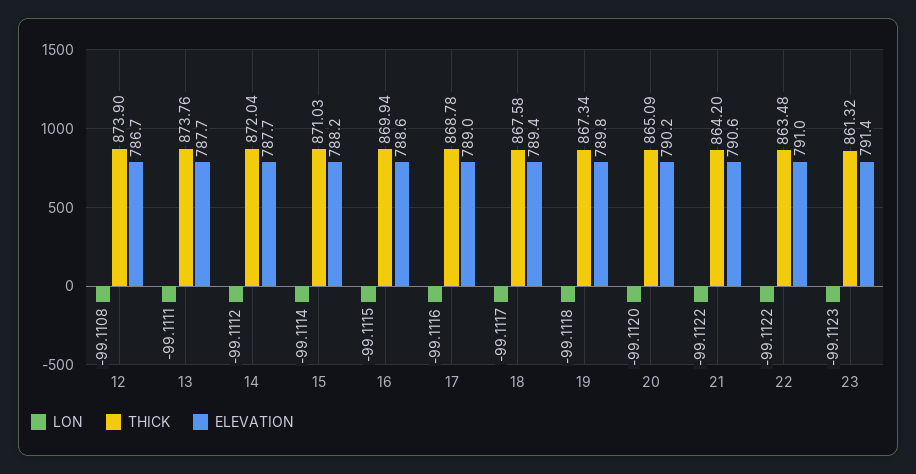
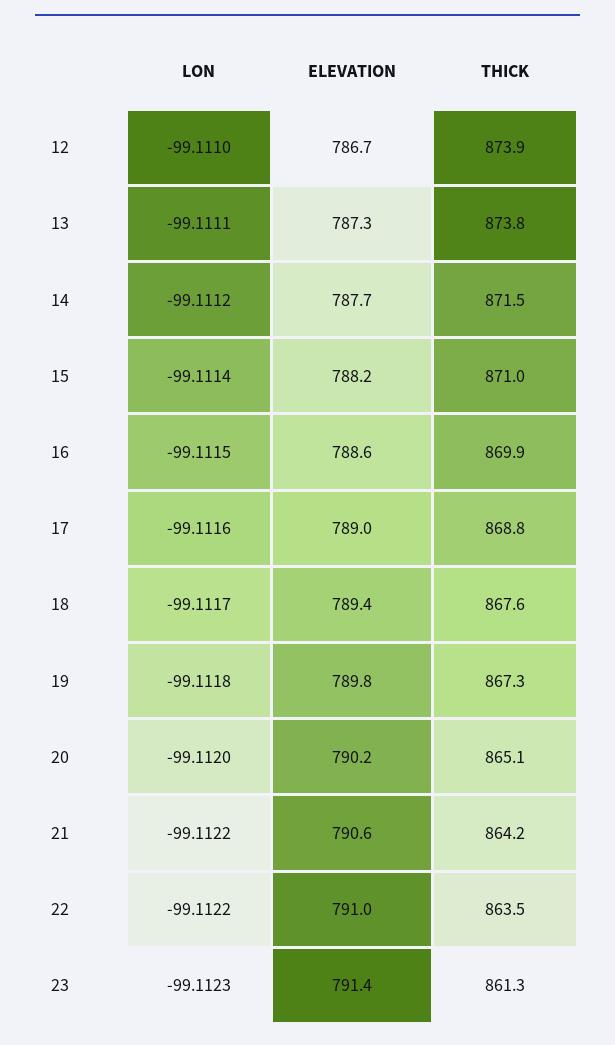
  {
    "LON": {
-     "12": -99.1108,
+     "12": -99.111,
      "13": -99.1111,
      "14": -99.1112,
      "15": -99.1114,
      "16": -99.1115,
      "17": -99.1116,
      "18": -99.1117,
      "19": -99.1118,
      "20": -99.112,
      "21": -99.1122,
      "22": -99.1122,
      "23": -99.1123
    },
    "THICK": {
      "12": 873.9,
      "13": 873.76,
-     "14": 872.04,
+     "14": 871.5,
      "15": 871.03,
      "16": 869.94,
      "17": 868.78,
      "18": 867.58,
      "19": 867.34,
      "20": 865.09,
      "21": 864.2,
      "22": 863.48,
      "23": 861.32
    },
    "ELEVATION": {
      "12": 786.7,
-     "13": 787.7,
+     "13": 787.3,
      "14": 787.7,
      "15": 788.2,
      "16": 788.6,
      "17": 789,
      "18": 789.4,
      "19": 789.8,
      "20": 790.2,
      "21": 790.6,
      "22": 791,
      "23": 791.4
    }
  }

